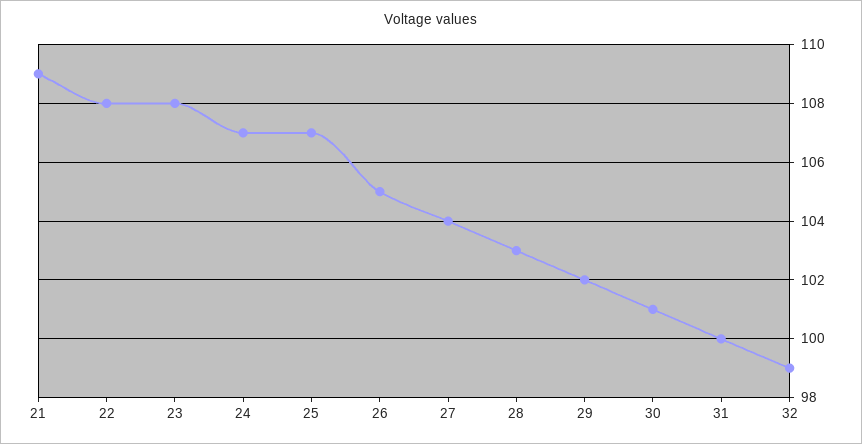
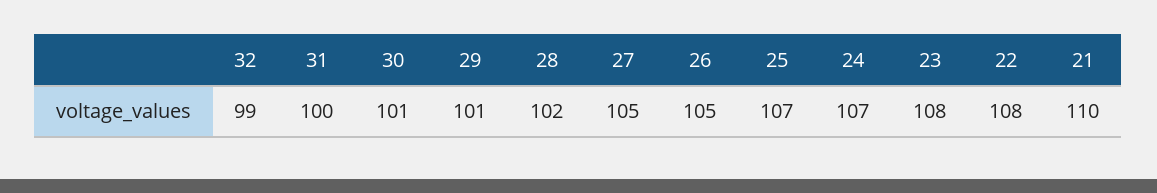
  {
-   "21": 109,
+   "21": 110,
    "22": 108,
    "23": 108,
    "24": 107,
    "25": 107,
    "26": 105,
-   "27": 104,
+   "27": 105,
-   "28": 103,
+   "28": 102,
-   "29": 102,
+   "29": 101,
    "30": 101,
    "31": 100,
    "32": 99
  }

